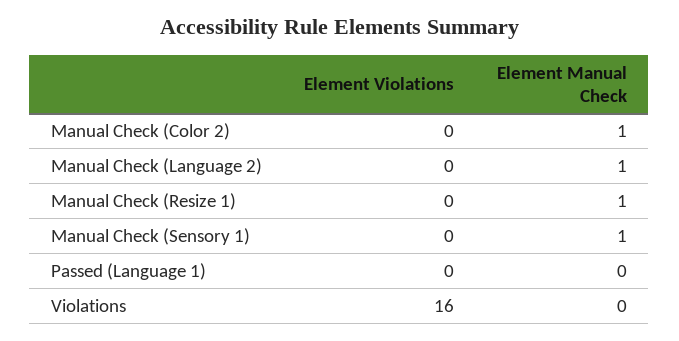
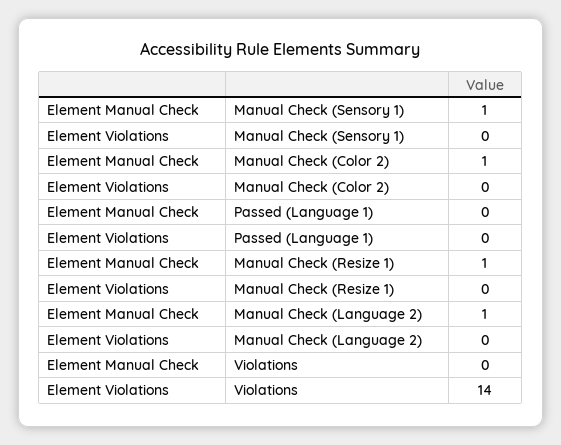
  {
    "Element Violations": {
      "Manual Check (Color 2)": 0,
      "Manual Check (Language 2)": 0,
      "Manual Check (Resize 1)": 0,
      "Manual Check (Sensory 1)": 0,
      "Passed (Language 1)": 0,
-     "Violations": 16
+     "Violations": 14
    },
    "Element Manual Check": {
      "Manual Check (Color 2)": 1,
      "Manual Check (Language 2)": 1,
      "Manual Check (Resize 1)": 1,
      "Manual Check (Sensory 1)": 1,
      "Passed (Language 1)": 0,
      "Violations": 0
    }
  }

